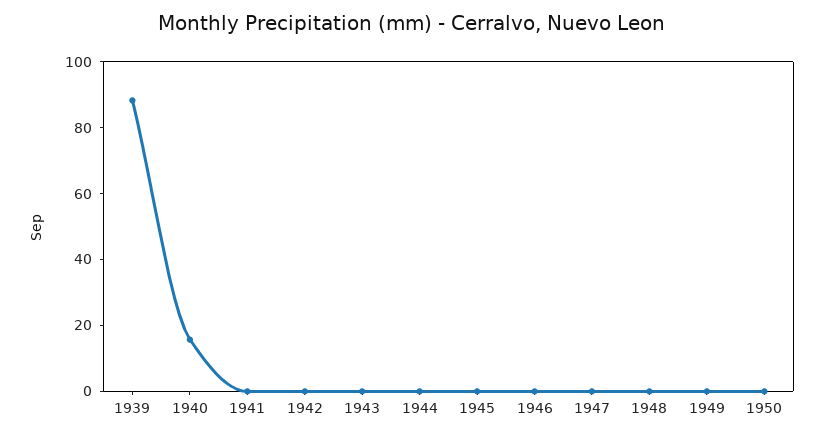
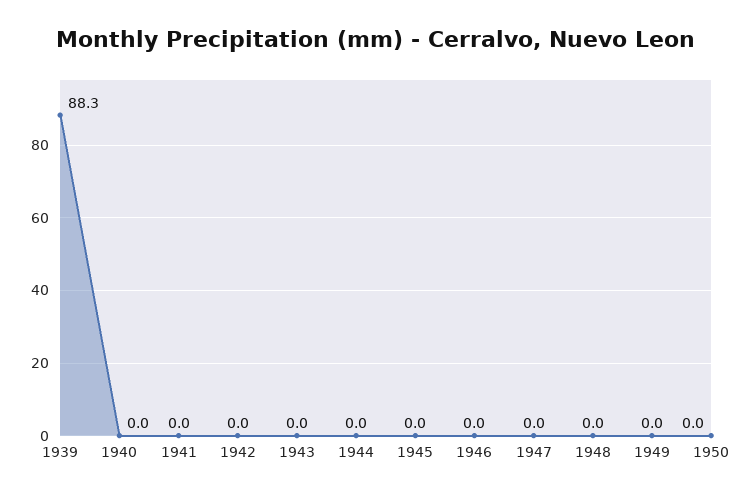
  {
    "1939": 88.3,
-   "1940": 15,
+   "1940": 0,
    "1941": 0,
    "1942": 0,
    "1943": 0,
    "1944": 0,
    "1945": 0,
    "1946": 0,
    "1947": 0,
    "1948": 0,
    "1949": 0,
    "1950": 0
  }

